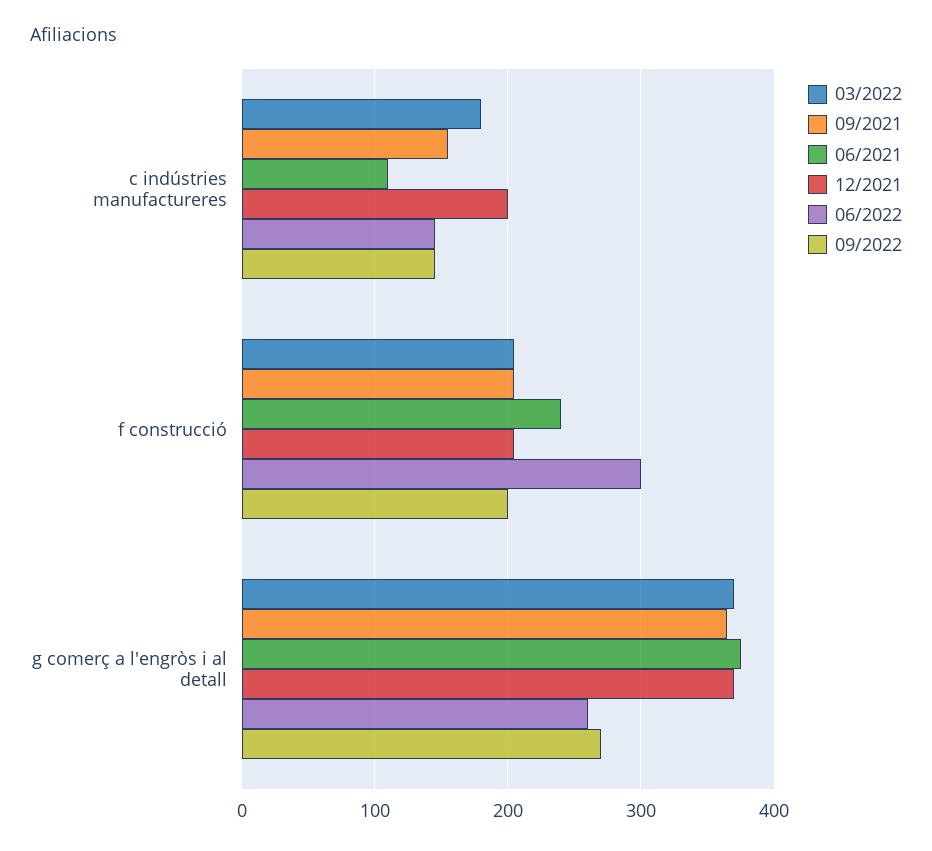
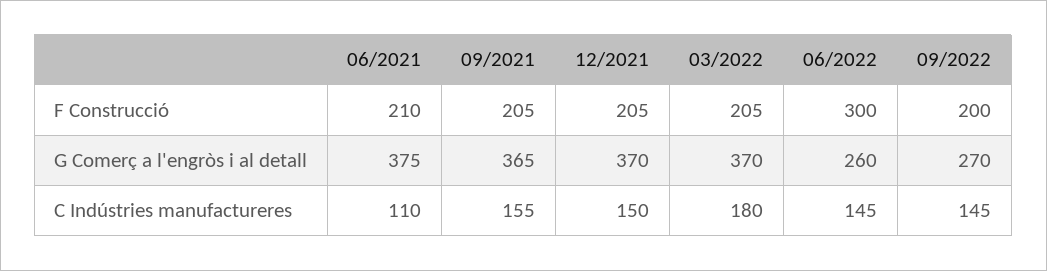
  {
    "03/2022": {
      "c indústries manufactureres": 180,
      "f construcció": 205,
      "g comerç a l'engròs i al detall": 370
    },
    "09/2021": {
      "c indústries manufactureres": 155,
      "f construcció": 205,
      "g comerç a l'engròs i al detall": 365
    },
    "06/2021": {
      "c indústries manufactureres": 110,
-     "f construcció": 240,
+     "f construcció": 210,
      "g comerç a l'engròs i al detall": 375
    },
    "12/2021": {
-     "c indústries manufactureres": 200,
+     "c indústries manufactureres": 150,
      "f construcció": 205,
      "g comerç a l'engròs i al detall": 370
    },
    "06/2022": {
      "c indústries manufactureres": 145,
      "f construcció": 300,
      "g comerç a l'engròs i al detall": 260
    },
    "09/2022": {
      "c indústries manufactureres": 145,
      "f construcció": 200,
      "g comerç a l'engròs i al detall": 270
    }
  }

